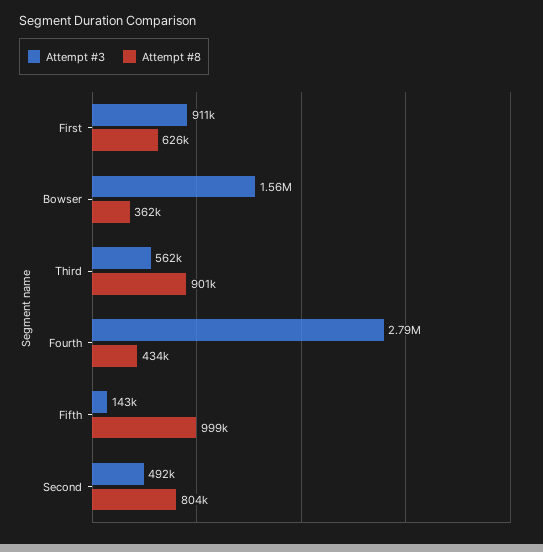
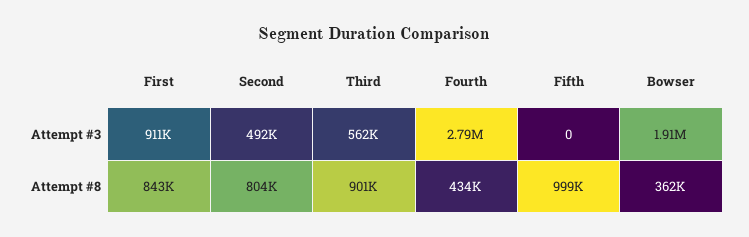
  {
    "Attempt #3": {
      "First": 911000,
-     "Bowser": 1560000,
+     "Bowser": 1910000,
      "Third": 562000,
      "Fourth": 2790000,
-     "Fifth": 143000,
+     "Fifth": 0,
      "Second": 492000
    },
    "Attempt #8": {
-     "First": 626000,
+     "First": 843000,
      "Bowser": 362000,
      "Third": 901000,
      "Fourth": 434000,
      "Fifth": 999000,
      "Second": 804000
    }
  }

